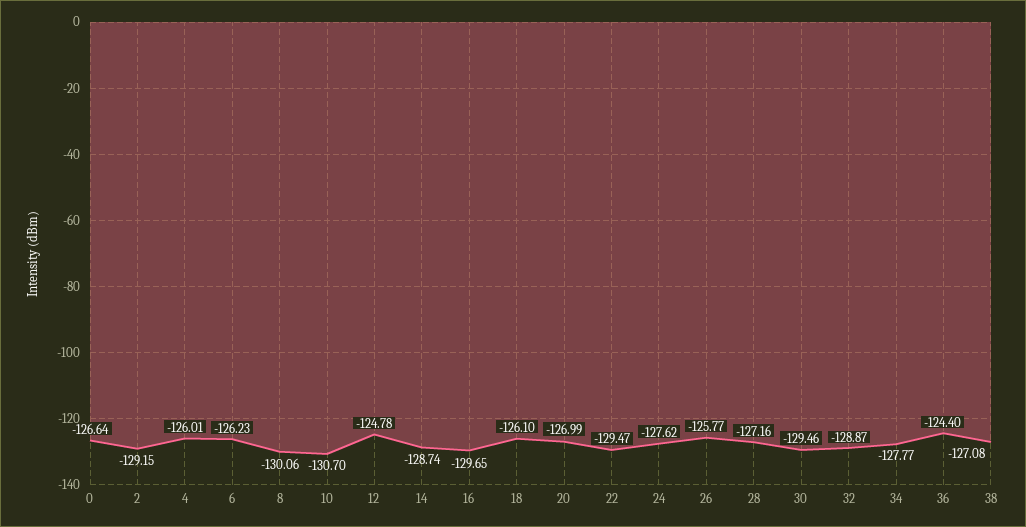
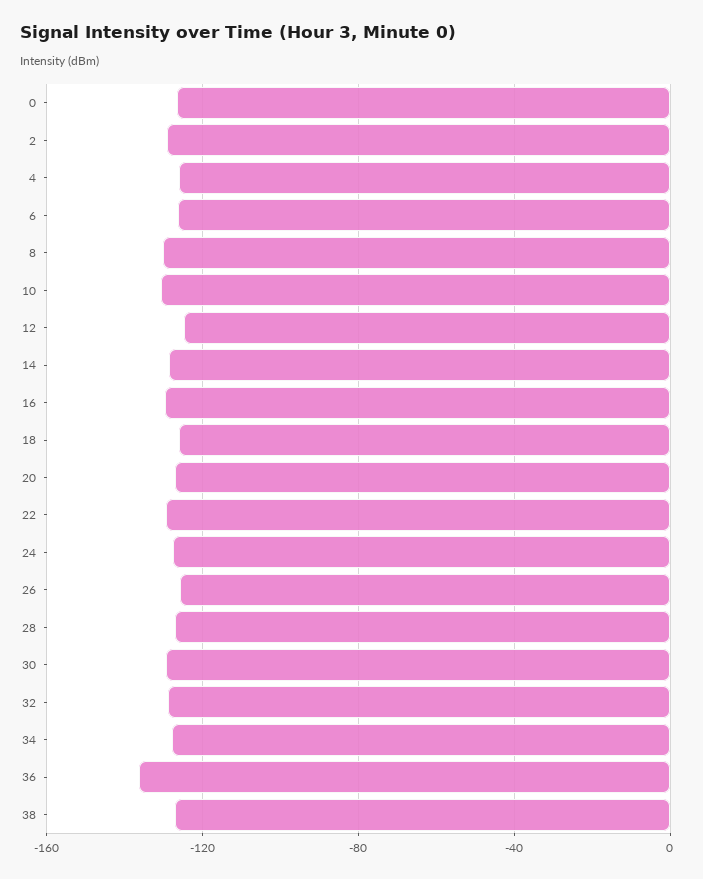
  {
    "0": -126.64,
    "2": -129.15,
    "4": -126.01,
    "6": -126.23,
    "8": -130.06,
    "10": -130.7,
    "12": -124.78,
    "14": -128.74,
    "16": -129.65,
    "18": -126.1,
    "20": -126.99,
    "22": -129.47,
    "24": -127.62,
    "26": -125.77,
    "28": -127.16,
    "30": -129.46,
    "32": -128.87,
    "34": -127.77,
-   "36": -124.4,
+   "36": -135,
    "38": -127.08
  }

